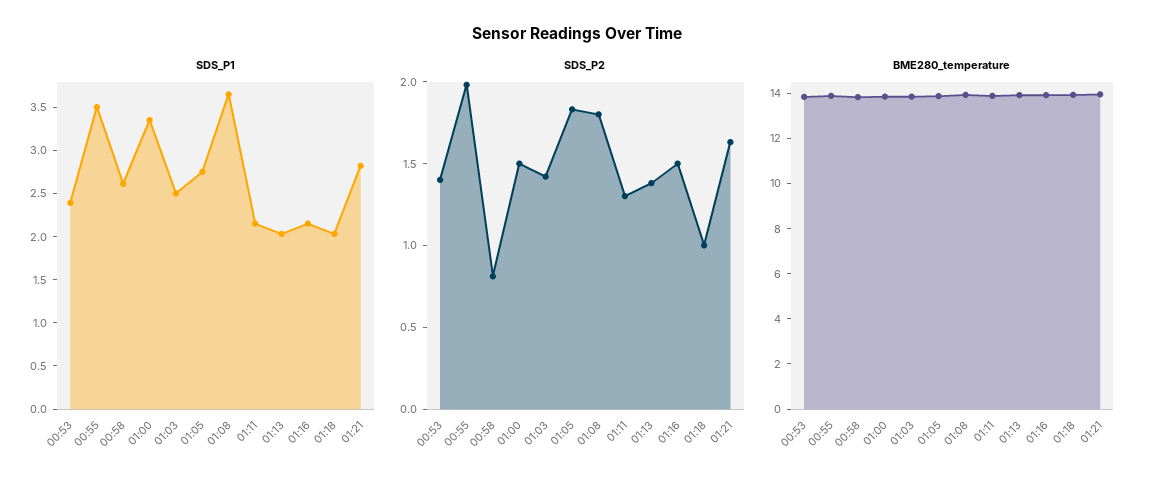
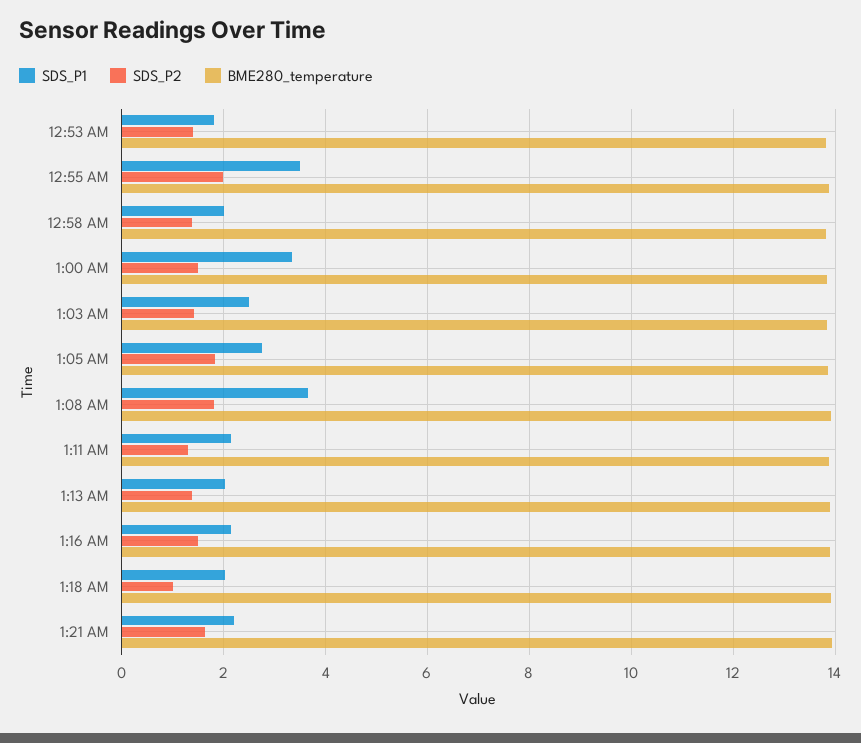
  {
    "SDS_P1": {
-     "00:53": 2.4,
+     "00:53": 1.8,
      "00:55": 3.5,
-     "00:58": 2.6,
+     "00:58": 2,
      "01:00": 3.4,
      "01:03": 2.5,
      "01:05": 2.8,
      "01:08": 3.7,
      "01:11": 2.2,
      "01:13": 2,
      "01:16": 2.2,
      "01:18": 2,
-     "01:21": 2.8
+     "01:21": 2.2
    },
    "SDS_P2": {
      "00:53": 1.4,
      "00:55": 2,
-     "00:58": 0.8,
+     "00:58": 1.4,
      "01:00": 1.5,
      "01:03": 1.4,
      "01:05": 1.8,
      "01:08": 1.8,
      "01:11": 1.3,
      "01:13": 1.4,
      "01:16": 1.5,
      "01:18": 1,
      "01:21": 1.6
    },
    "BME280_temperature": {
      "00:53": 13.8,
      "00:55": 13.8,
      "00:58": 13.8,
      "01:00": 13.8,
      "01:03": 13.8,
      "01:05": 13.8,
      "01:08": 14,
      "01:11": 13.8,
      "01:13": 14,
      "01:16": 14,
      "01:18": 14,
      "01:21": 14
    }
  }

